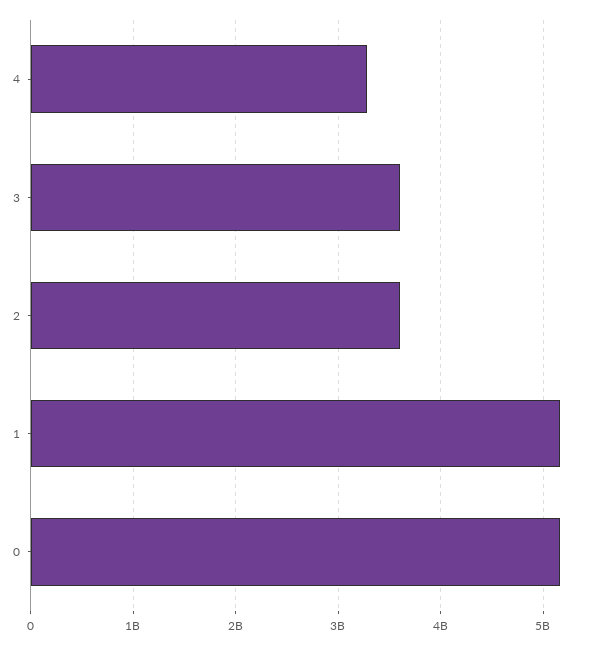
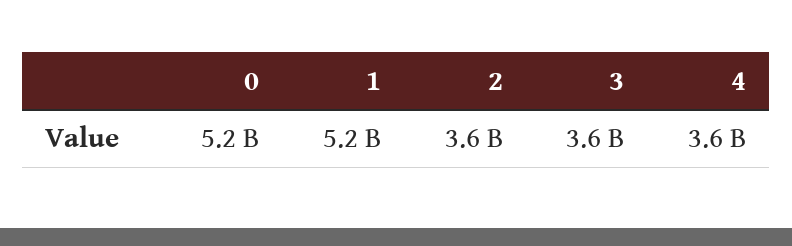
  {
-   "4": 3300000000,
+   "4": 3600000000,
    "3": 3600000000,
    "2": 3600000000,
    "1": 5200000000,
    "0": 5200000000
  }

